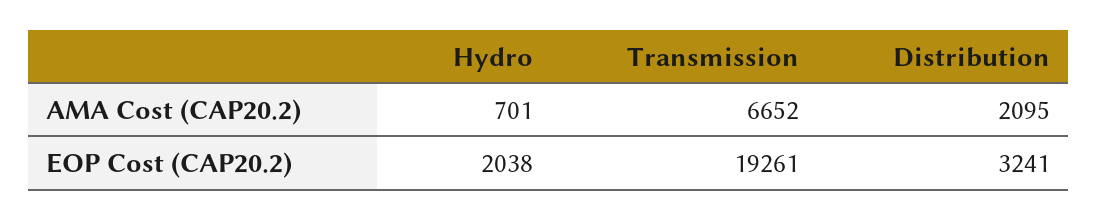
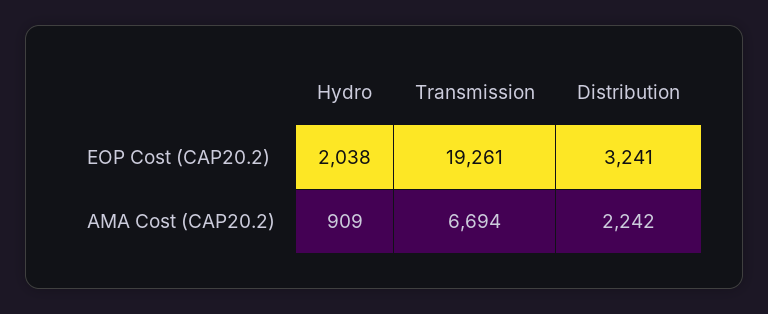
  {
    "Hydro": {
-     "AMA Cost (CAP20.2)": 701,
+     "AMA Cost (CAP20.2)": 909,
      "EOP Cost (CAP20.2)": 2038
    },
    "Transmission": {
-     "AMA Cost (CAP20.2)": 6652,
+     "AMA Cost (CAP20.2)": 6694,
      "EOP Cost (CAP20.2)": 19261
    },
    "Distribution": {
-     "AMA Cost (CAP20.2)": 2095,
+     "AMA Cost (CAP20.2)": 2242,
      "EOP Cost (CAP20.2)": 3241
    }
  }

